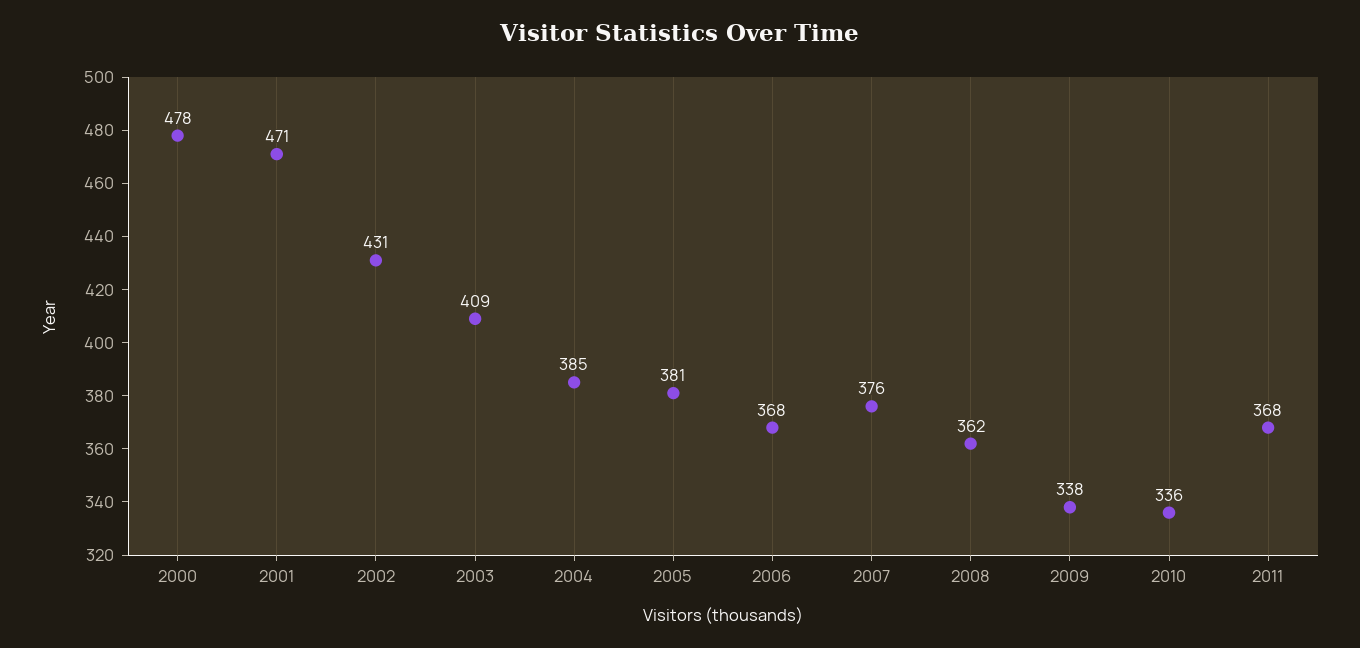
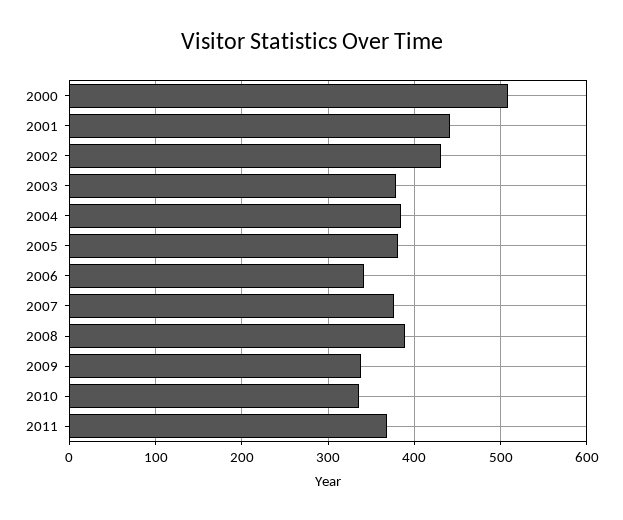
  {
-   "2000": 478,
+   "2000": 510,
-   "2001": 471,
+   "2001": 440,
    "2002": 431,
-   "2003": 409,
+   "2003": 380,
    "2004": 385,
    "2005": 381,
-   "2006": 368,
+   "2006": 340,
    "2007": 376,
-   "2008": 362,
+   "2008": 390,
    "2009": 338,
    "2010": 336,
    "2011": 368
  }

